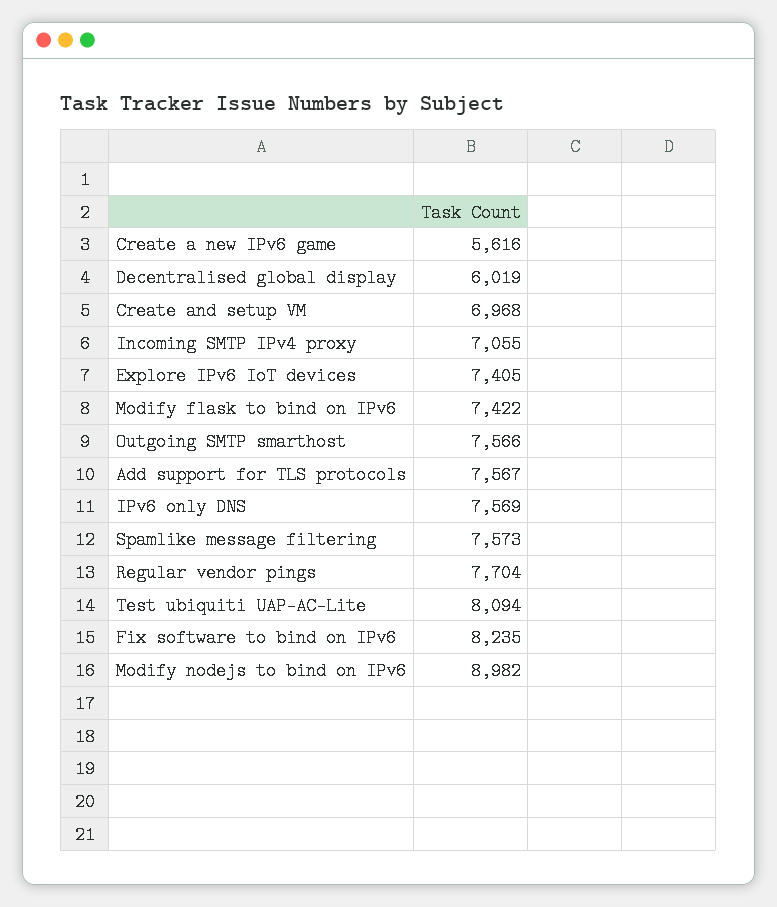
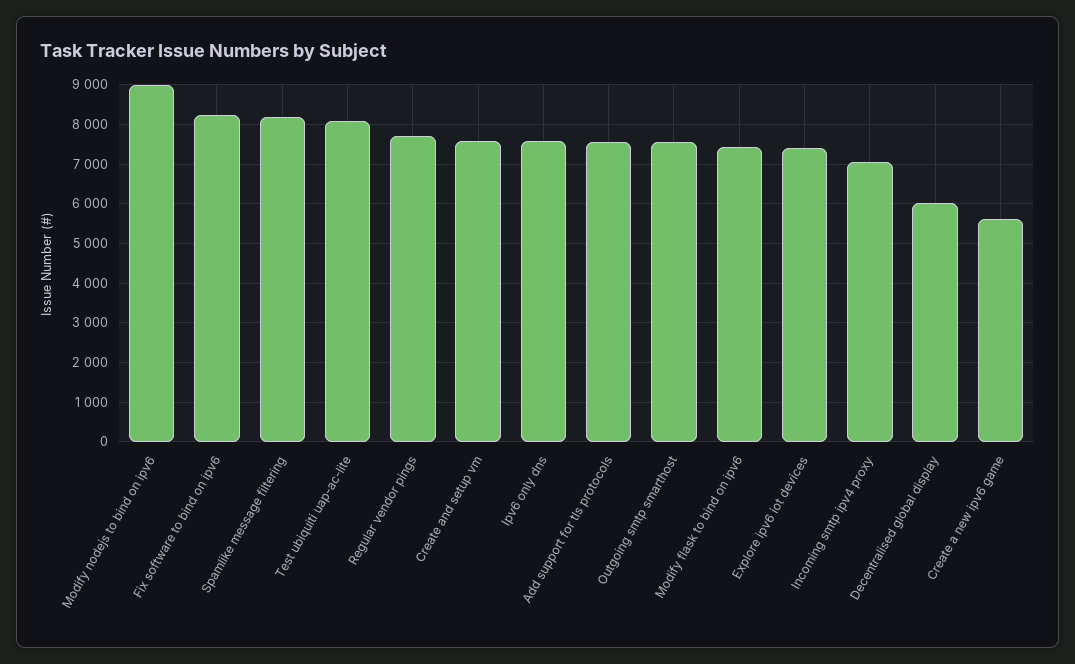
  {
    "Create a new IPv6 game": 5616,
    "Decentralised global display": 6019,
-   "Create and setup VM": 6968,
+   "Create and setup VM": 7600,
    "Incoming SMTP IPv4 proxy": 7055,
    "Explore IPv6 IoT devices": 7405,
    "Modify flask to bind on IPv6": 7422,
    "Outgoing SMTP smarthost": 7566,
    "Add support for TLS protocols": 7567,
    "IPv6 only DNS": 7569,
-   "Spamlike message filtering": 7573,
+   "Spamlike message filtering": 8200,
    "Regular vendor pings": 7704,
    "Test ubiquiti UAP-AC-Lite": 8094,
    "Fix software to bind on IPv6": 8235,
    "Modify nodejs to bind on IPv6": 8982
  }

